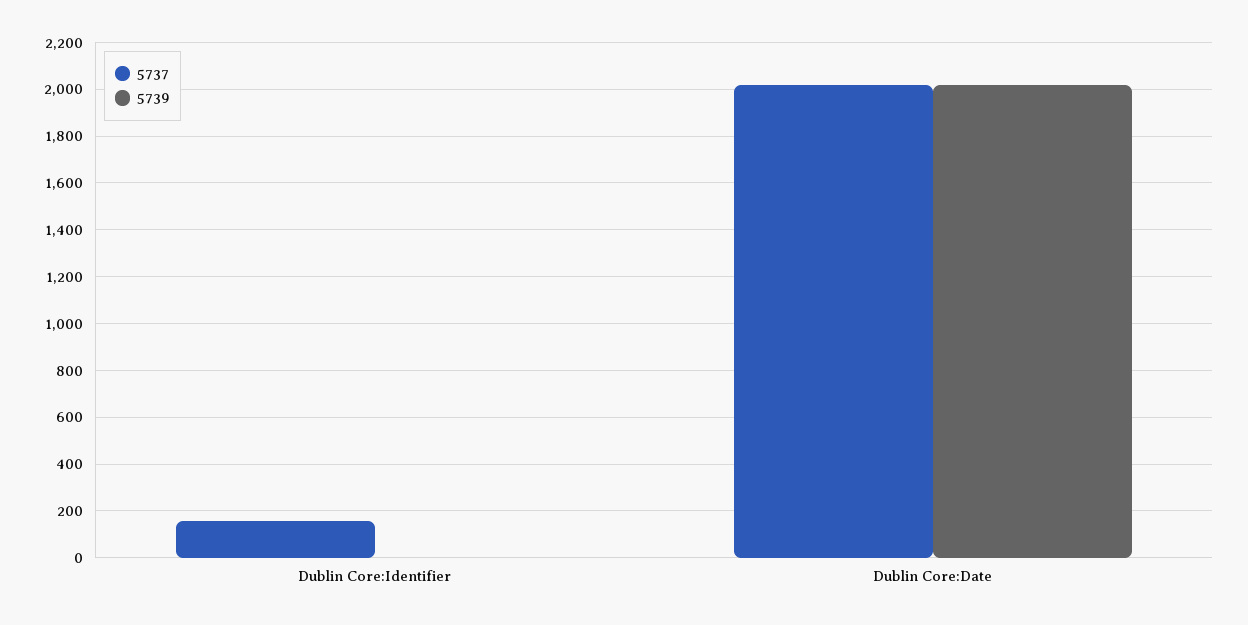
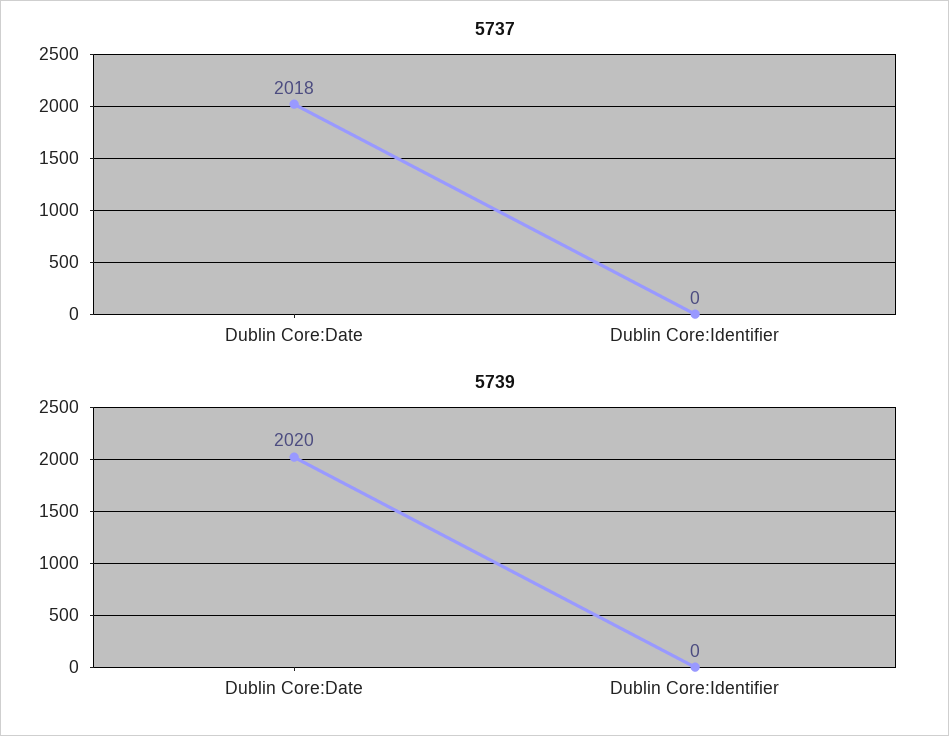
  {
    "5737": {
-     "Dublin Core:Identifier": 150,
+     "Dublin Core:Identifier": 0,
      "Dublin Core:Date": 2018
    },
    "5739": {
      "Dublin Core:Identifier": 0,
      "Dublin Core:Date": 2020
    }
  }

